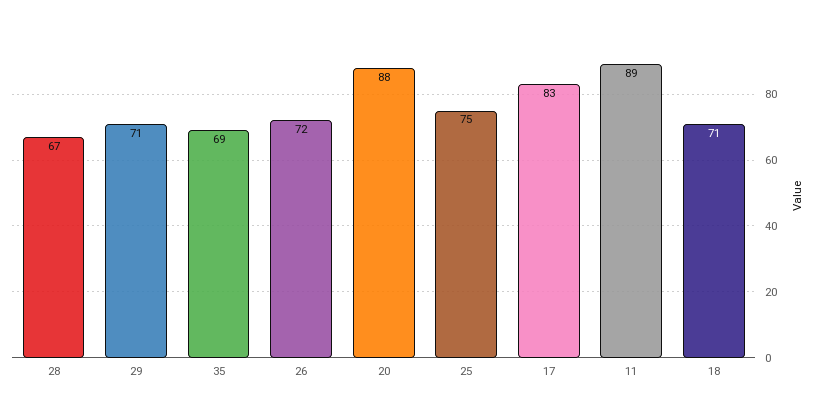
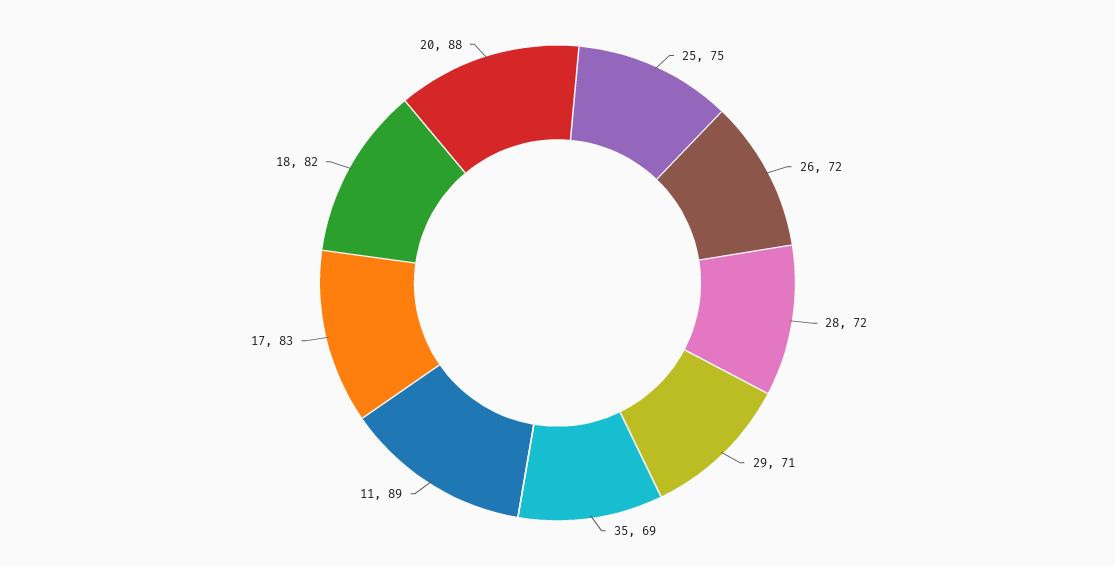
  {
-   "28": 67,
+   "28": 72,
    "29": 71,
    "35": 69,
    "26": 72,
    "20": 88,
    "25": 75,
    "17": 83,
    "11": 89,
-   "18": 71
+   "18": 82
  }

